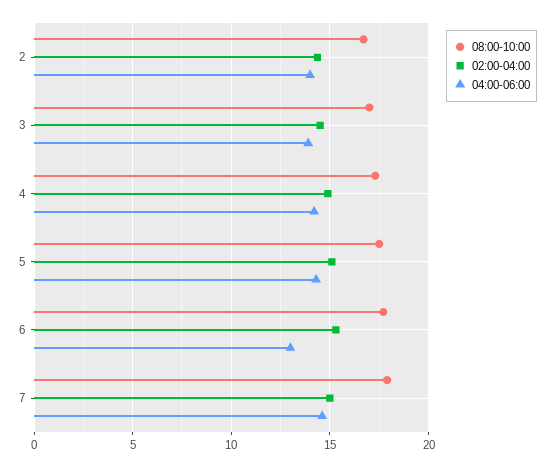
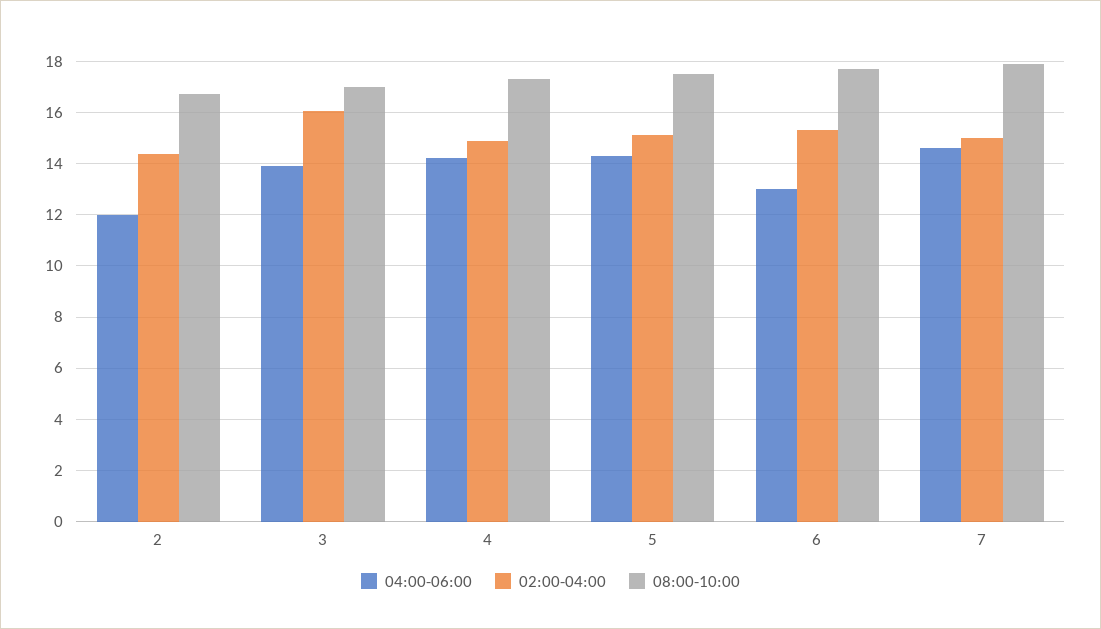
  {
    "08:00-10:00": {
      "2": 16.75,
      "3": 17,
      "4": 17.25,
      "5": 17.5,
      "6": 17.75,
      "7": 18
    },
    "02:00-04:00": {
      "2": 14.25,
-     "3": 14.5,
+     "3": 16,
      "4": 15,
      "5": 15,
      "6": 15.25,
      "7": 15
    },
    "04:00-06:00": {
-     "2": 14,
+     "2": 12,
      "3": 14,
      "4": 14.25,
      "5": 14.25,
      "6": 13,
      "7": 14.5
    }
  }

